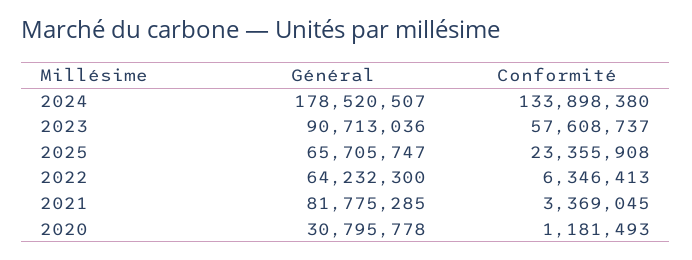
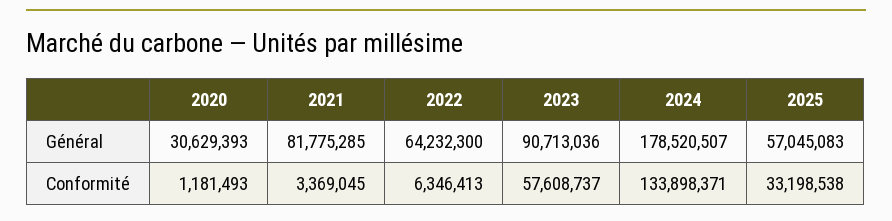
  {
    "Général": {
      "2024": 178520507,
      "2023": 90713036,
-     "2025": 65705747,
+     "2025": 57045083,
      "2022": 64232300,
      "2021": 81775285,
-     "2020": 30795778
+     "2020": 30629393
    },
    "Conformité": {
-     "2024": 133898380,
+     "2024": 133898371,
      "2023": 57608737,
-     "2025": 23355908,
+     "2025": 33198538,
      "2022": 6346413,
      "2021": 3369045,
      "2020": 1181493
    }
  }

